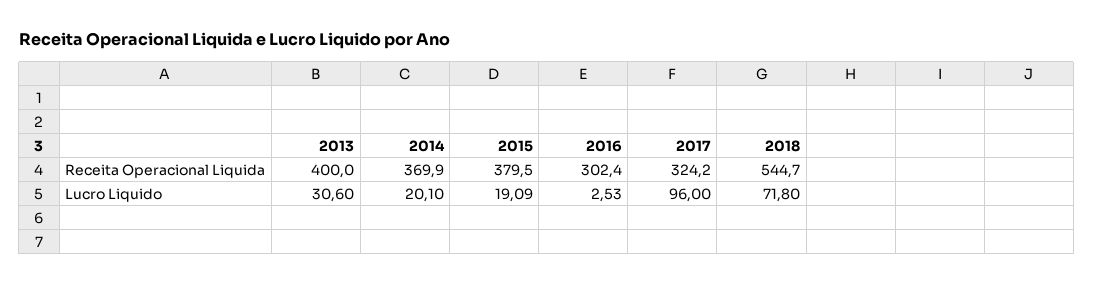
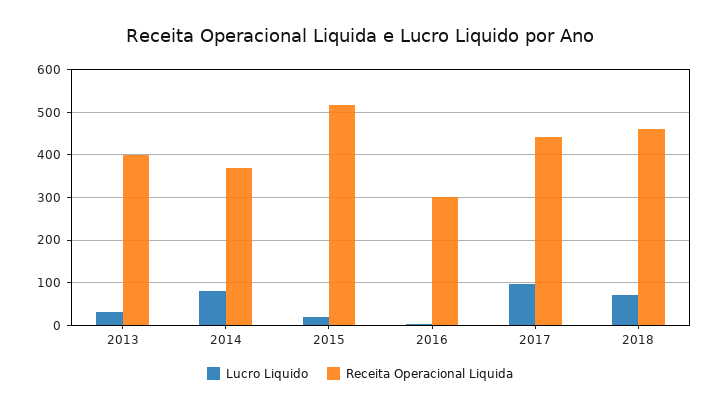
  {
    "Receita Operacional Liquida": {
      "2013": 400,
      "2014": 369.9,
-     "2015": 379.5,
+     "2015": 520,
      "2016": 302.4,
-     "2017": 324.2,
+     "2017": 440,
-     "2018": 544.7
+     "2018": 460
    },
    "Lucro Liquido": {
      "2013": 30.6,
-     "2014": 20.1,
+     "2014": 80,
      "2015": 19.09,
      "2016": 2.53,
      "2017": 96,
      "2018": 71.8
    }
  }

